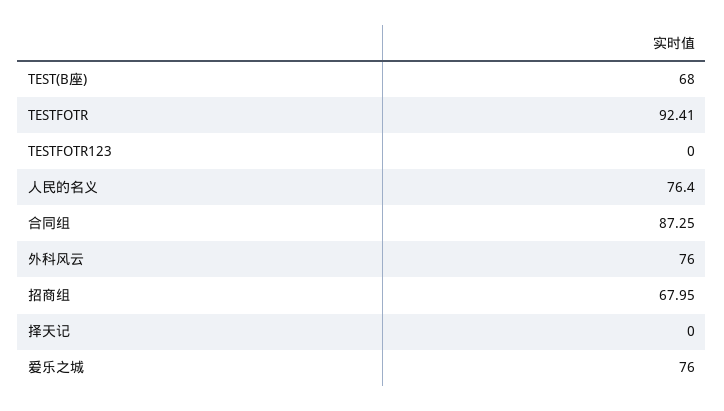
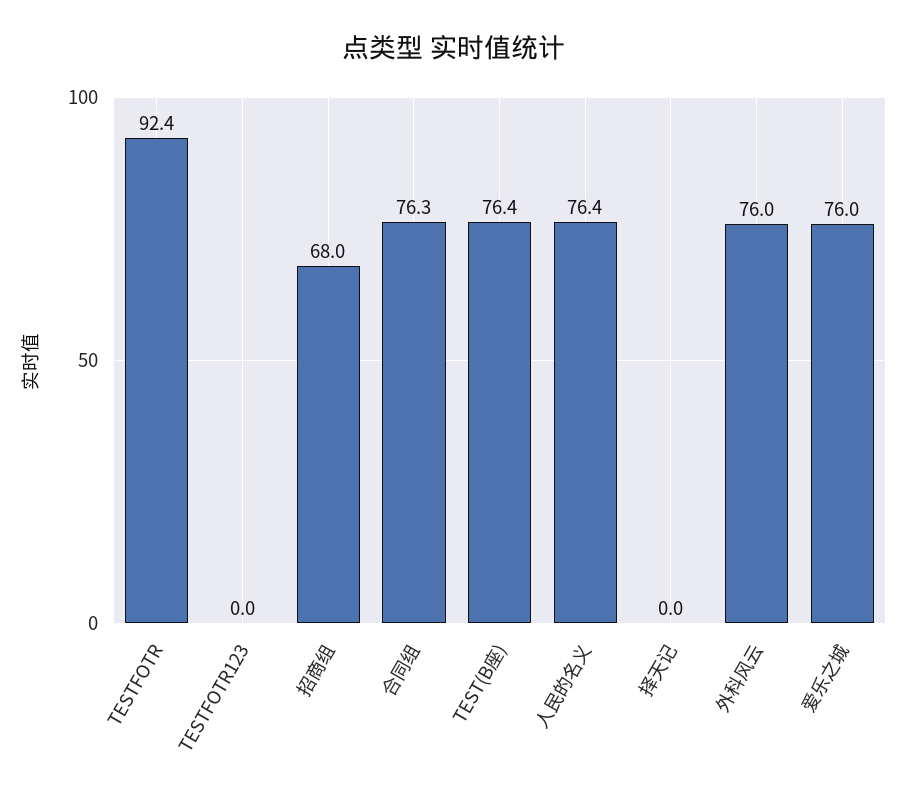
  {
-   "TEST(B座)": 68,
+   "TEST(B座)": 76.4,
    "TESTFOTR": 92.41,
    "TESTFOTR123": 0,
    "人民的名义": 76.4,
-   "合同组": 87.25,
+   "合同组": 76.3,
    "外科风云": 76,
    "招商组": 67.95,
    "择天记": 0,
    "爱乐之城": 76
  }

